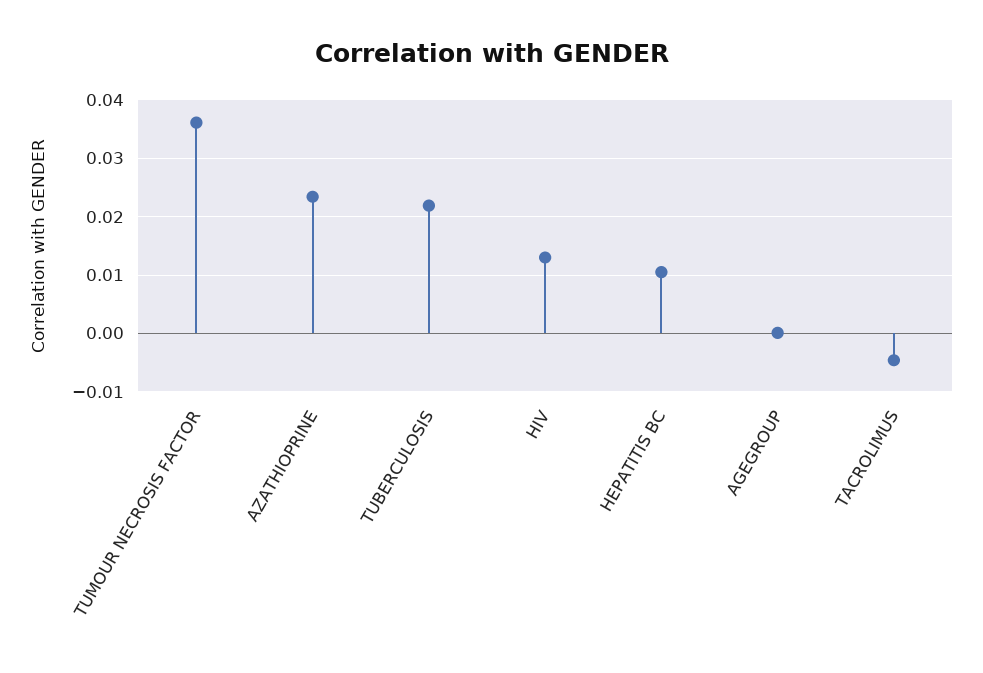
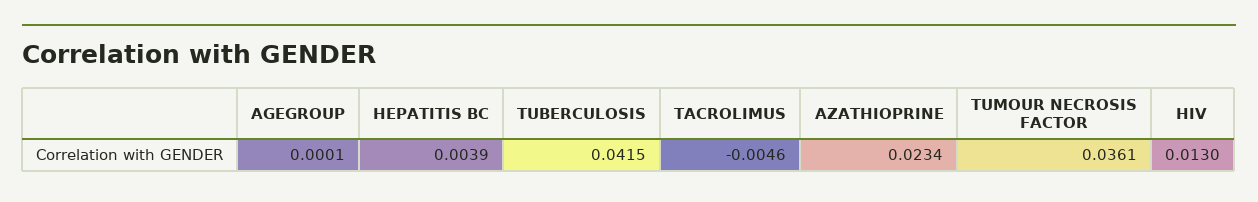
  {
    "TUMOUR NECROSIS FACTOR": 0.0361,
    "AZATHIOPRINE": 0.0234,
-   "TUBERCULOSIS": 0.022,
+   "TUBERCULOSIS": 0.0415,
    "HIV": 0.013,
-   "HEPATITIS BC": 0.01,
+   "HEPATITIS BC": 0.0039,
    "AGEGROUP": 0.0001,
    "TACROLIMUS": -0.0046
  }

